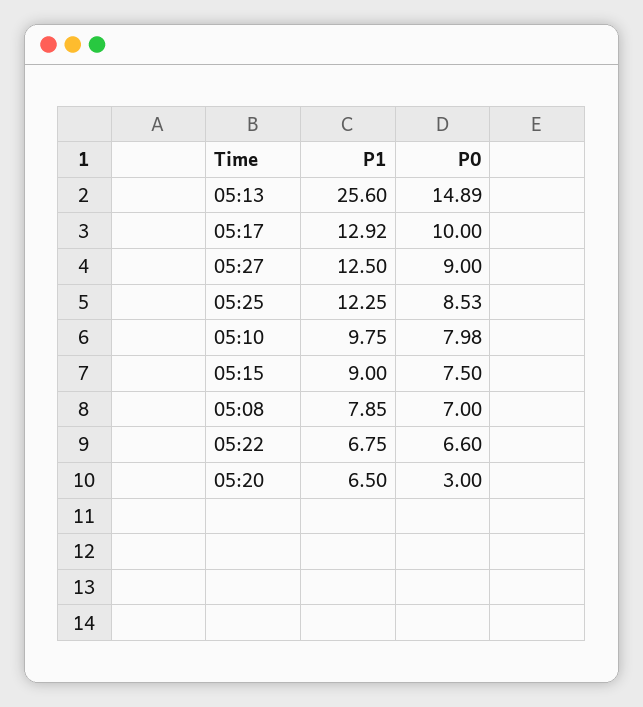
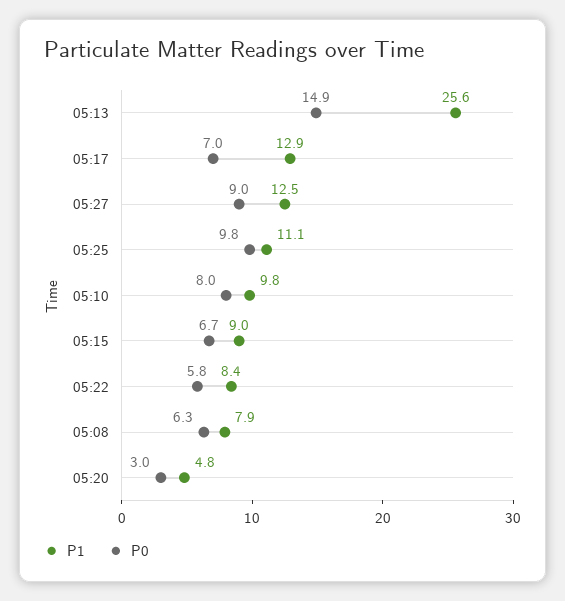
  {
    "P1": {
      "05:13": 25.6,
      "05:17": 12.92,
      "05:27": 12.5,
-     "05:25": 12.25,
+     "05:25": 11.1,
      "05:10": 9.75,
      "05:15": 9,
      "05:08": 7.85,
-     "05:22": 6.75,
+     "05:22": 8.4,
-     "05:20": 6.5
+     "05:20": 4.8
    },
    "P0": {
      "05:13": 14.89,
-     "05:17": 10,
+     "05:17": 7,
      "05:27": 9,
-     "05:25": 8.53,
+     "05:25": 9.8,
      "05:10": 7.98,
-     "05:15": 7.5,
+     "05:15": 6.7,
-     "05:08": 7,
+     "05:08": 6.3,
-     "05:22": 6.6,
+     "05:22": 5.8,
      "05:20": 3
    }
  }

